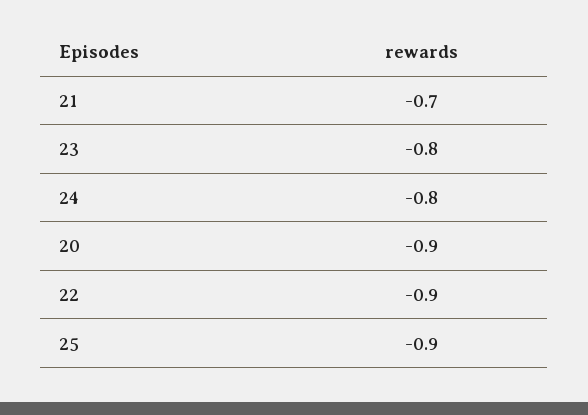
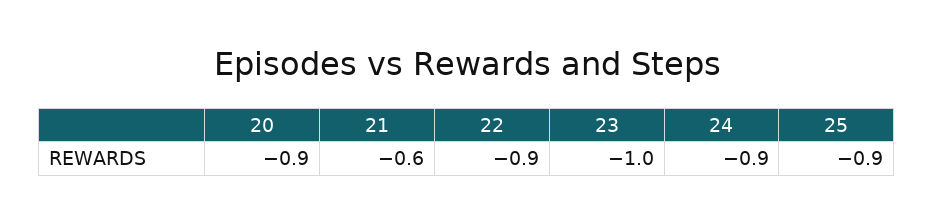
  {
-   "21": -0.7,
+   "21": -0.6,
-   "23": -0.8,
+   "23": -1,
-   "24": -0.8,
+   "24": -0.9,
    "20": -0.9,
    "22": -0.9,
    "25": -0.9
  }

